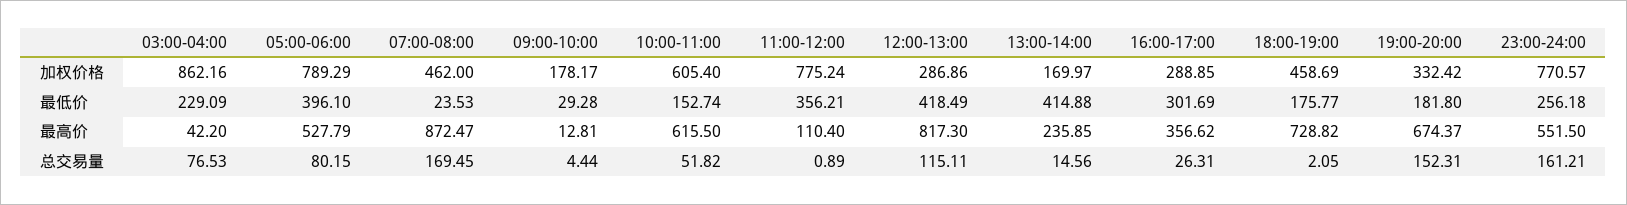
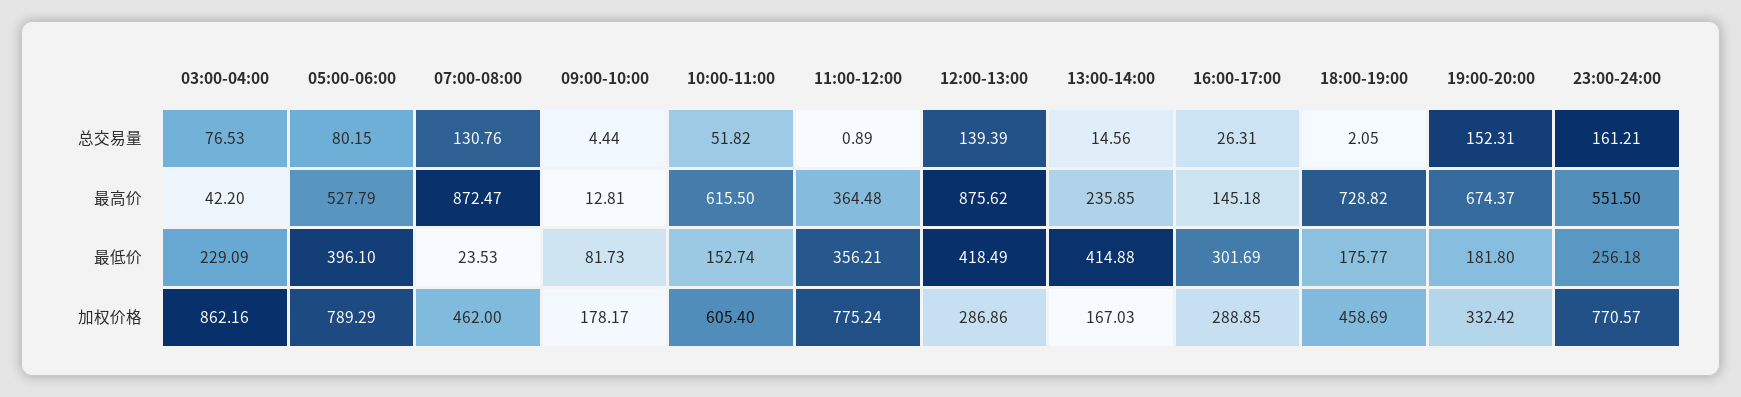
  {
    "03:00-04:00": {
      "加权价格": 862.16,
      "最低价": 229.09,
      "最高价": 42.2,
      "总交易量": 76.53
    },
    "05:00-06:00": {
      "加权价格": 789.29,
      "最低价": 396.1,
      "最高价": 527.79,
      "总交易量": 80.15
    },
    "07:00-08:00": {
      "加权价格": 462,
      "最低价": 23.53,
      "最高价": 872.47,
-     "总交易量": 169.45
+     "总交易量": 130.76
    },
    "09:00-10:00": {
      "加权价格": 178.17,
-     "最低价": 29.28,
+     "最低价": 81.73,
      "最高价": 12.81,
      "总交易量": 4.44
    },
    "10:00-11:00": {
      "加权价格": 605.4,
      "最低价": 152.74,
      "最高价": 615.5,
      "总交易量": 51.82
    },
    "11:00-12:00": {
      "加权价格": 775.24,
      "最低价": 356.21,
-     "最高价": 110.4,
+     "最高价": 364.48,
      "总交易量": 0.89
    },
    "12:00-13:00": {
      "加权价格": 286.86,
      "最低价": 418.49,
-     "最高价": 817.3,
+     "最高价": 875.62,
-     "总交易量": 115.11
+     "总交易量": 139.39
    },
    "13:00-14:00": {
-     "加权价格": 169.97,
+     "加权价格": 167.03,
      "最低价": 414.88,
      "最高价": 235.85,
      "总交易量": 14.56
    },
    "16:00-17:00": {
      "加权价格": 288.85,
      "最低价": 301.69,
-     "最高价": 356.62,
+     "最高价": 145.18,
      "总交易量": 26.31
    },
    "18:00-19:00": {
      "加权价格": 458.69,
      "最低价": 175.77,
      "最高价": 728.82,
      "总交易量": 2.05
    },
    "19:00-20:00": {
      "加权价格": 332.42,
      "最低价": 181.8,
      "最高价": 674.37,
      "总交易量": 152.31
    },
    "23:00-24:00": {
      "加权价格": 770.57,
      "最低价": 256.18,
      "最高价": 551.5,
      "总交易量": 161.21
    }
  }

